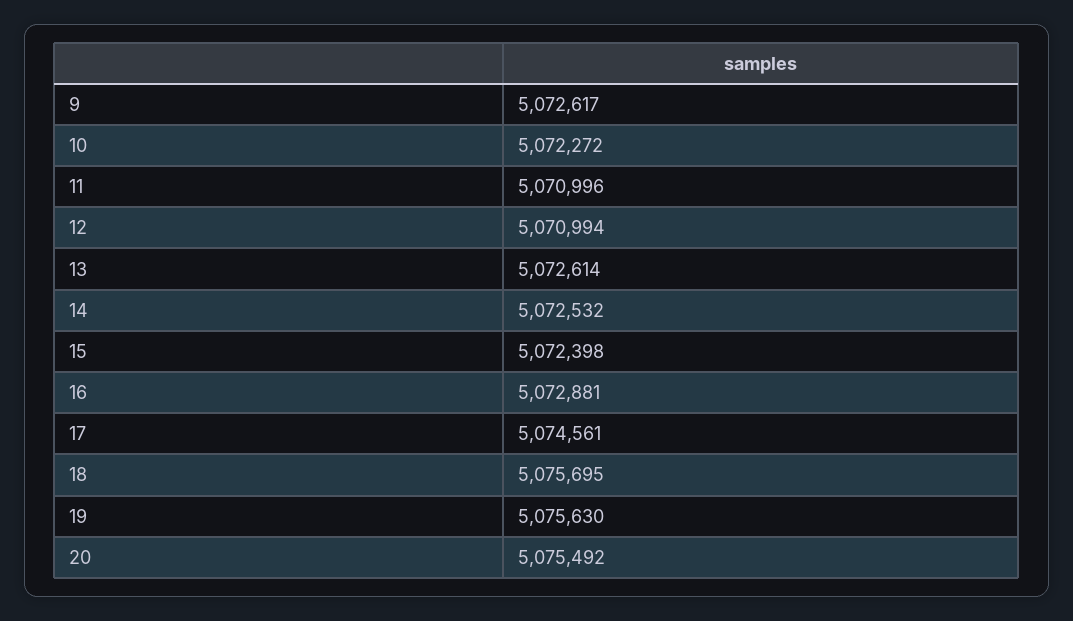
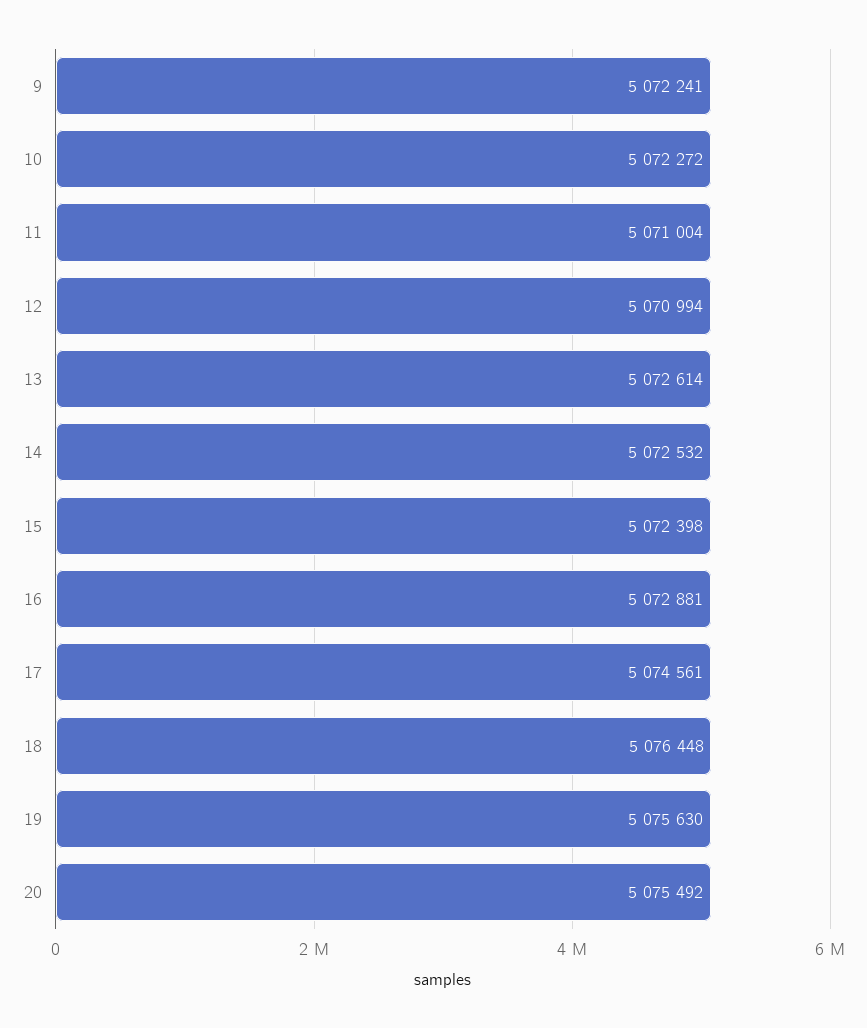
  {
-   "9": 5072617,
+   "9": 5072241,
    "10": 5072272,
-   "11": 5070996,
+   "11": 5071004,
    "12": 5070994,
    "13": 5072614,
    "14": 5072532,
    "15": 5072398,
    "16": 5072881,
    "17": 5074561,
-   "18": 5075695,
+   "18": 5076448,
    "19": 5075630,
    "20": 5075492
  }

